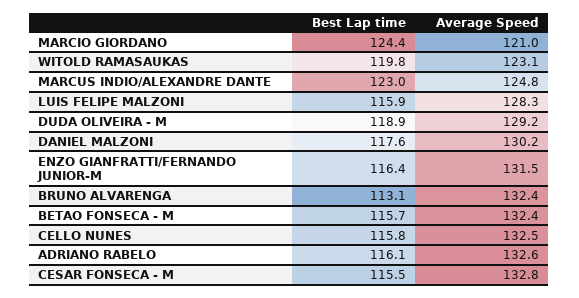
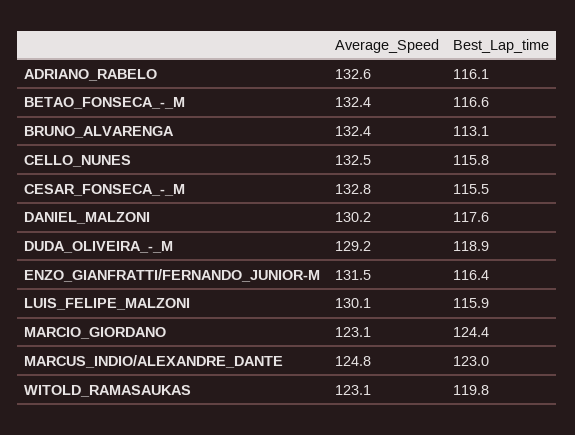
  {
    "Best Lap time": {
      "MARCIO GIORDANO": 124.4,
      "WITOLD RAMASAUKAS": 119.8,
      "MARCUS INDIO/ALEXANDRE DANTE": 123,
      "LUIS FELIPE MALZONI": 115.9,
      "DUDA OLIVEIRA - M": 118.9,
      "DANIEL MALZONI": 117.6,
      "ENZO GIANFRATTI/FERNANDO JUNIOR-M": 116.4,
      "BRUNO ALVARENGA": 113.1,
-     "BETAO FONSECA - M": 115.7,
+     "BETAO FONSECA - M": 116.6,
      "CELLO NUNES": 115.8,
      "ADRIANO RABELO": 116.1,
      "CESAR FONSECA - M": 115.5
    },
    "Average Speed": {
-     "MARCIO GIORDANO": 121,
+     "MARCIO GIORDANO": 123.1,
      "WITOLD RAMASAUKAS": 123.1,
      "MARCUS INDIO/ALEXANDRE DANTE": 124.8,
-     "LUIS FELIPE MALZONI": 128.3,
+     "LUIS FELIPE MALZONI": 130.1,
      "DUDA OLIVEIRA - M": 129.2,
      "DANIEL MALZONI": 130.2,
      "ENZO GIANFRATTI/FERNANDO JUNIOR-M": 131.5,
      "BRUNO ALVARENGA": 132.4,
      "BETAO FONSECA - M": 132.4,
      "CELLO NUNES": 132.5,
      "ADRIANO RABELO": 132.6,
      "CESAR FONSECA - M": 132.8
    }
  }

